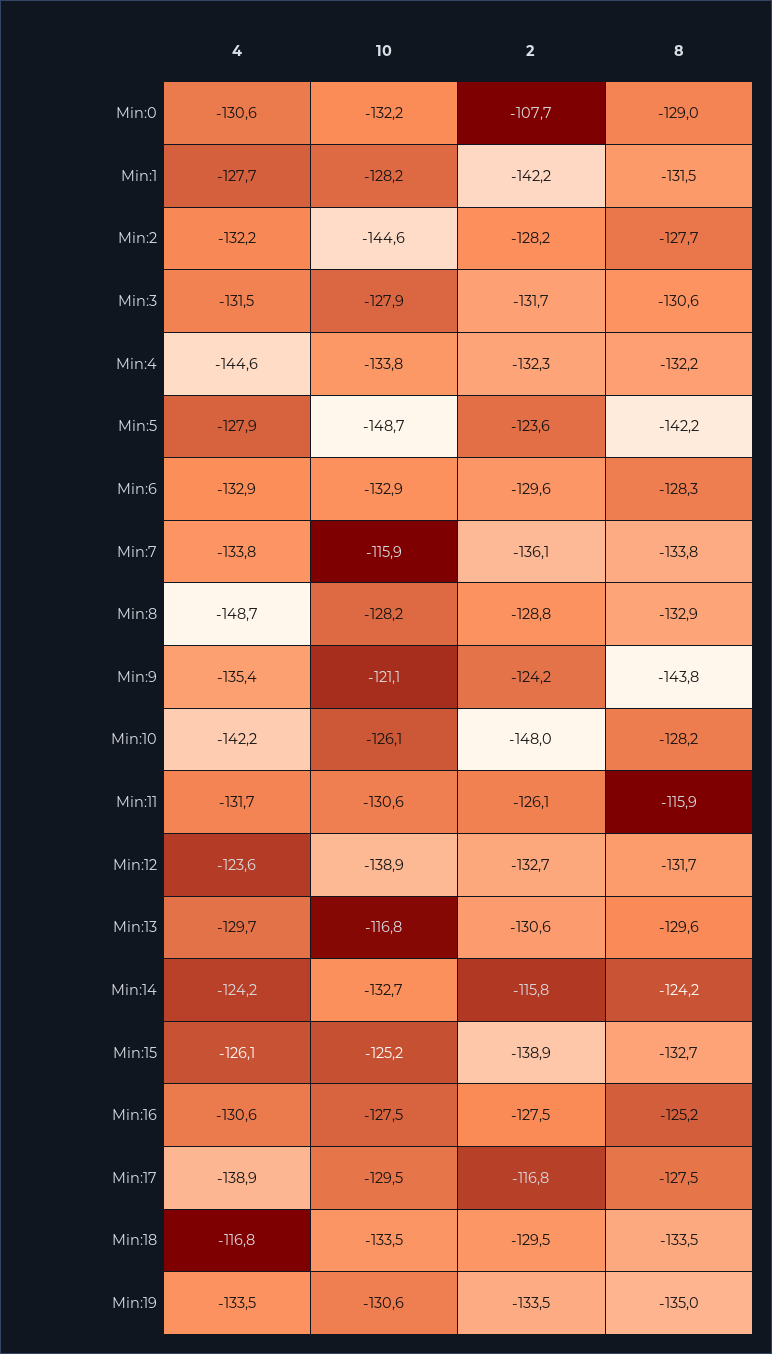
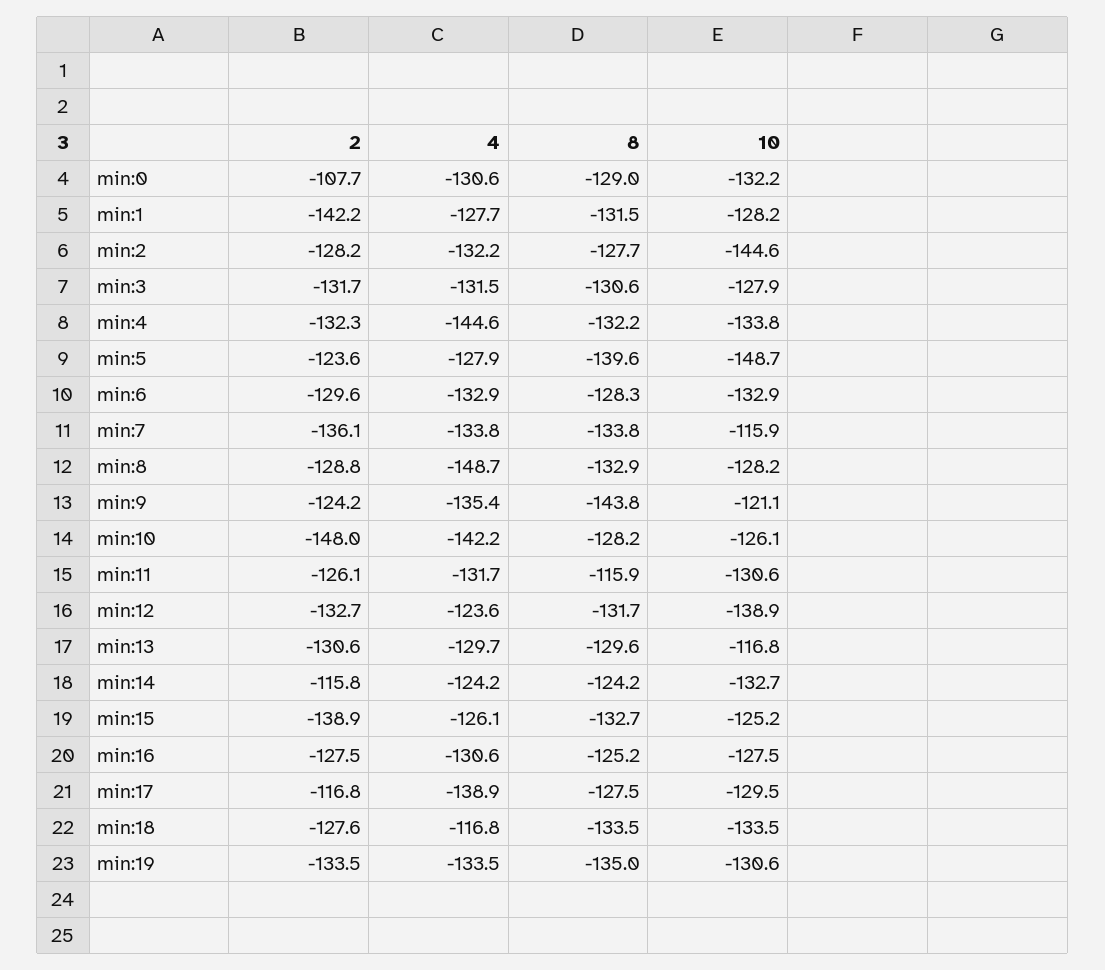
  {
    "4": {
      "Min:0": -130.6,
      "Min:1": -127.7,
      "Min:2": -132.2,
      "Min:3": -131.5,
      "Min:4": -144.6,
      "Min:5": -127.9,
      "Min:6": -132.9,
      "Min:7": -133.8,
      "Min:8": -148.7,
      "Min:9": -135.4,
      "Min:10": -142.2,
      "Min:11": -131.7,
      "Min:12": -123.6,
      "Min:13": -129.7,
      "Min:14": -124.2,
      "Min:15": -126.1,
      "Min:16": -130.6,
      "Min:17": -138.9,
      "Min:18": -116.8,
      "Min:19": -133.5
    },
    "10": {
      "Min:0": -132.2,
      "Min:1": -128.2,
      "Min:2": -144.6,
      "Min:3": -127.9,
      "Min:4": -133.8,
      "Min:5": -148.7,
      "Min:6": -132.9,
      "Min:7": -115.9,
      "Min:8": -128.2,
      "Min:9": -121.1,
      "Min:10": -126.1,
      "Min:11": -130.6,
      "Min:12": -138.9,
      "Min:13": -116.8,
      "Min:14": -132.7,
      "Min:15": -125.2,
      "Min:16": -127.5,
      "Min:17": -129.5,
      "Min:18": -133.5,
      "Min:19": -130.6
    },
    "2": {
      "Min:0": -107.7,
      "Min:1": -142.2,
      "Min:2": -128.2,
      "Min:3": -131.7,
      "Min:4": -132.3,
      "Min:5": -123.6,
      "Min:6": -129.6,
      "Min:7": -136.1,
      "Min:8": -128.8,
      "Min:9": -124.2,
      "Min:10": -148,
      "Min:11": -126.1,
      "Min:12": -132.7,
      "Min:13": -130.6,
      "Min:14": -115.8,
      "Min:15": -138.9,
      "Min:16": -127.5,
      "Min:17": -116.8,
-     "Min:18": -129.5,
+     "Min:18": -127.6,
      "Min:19": -133.5
    },
    "8": {
      "Min:0": -129,
      "Min:1": -131.5,
      "Min:2": -127.7,
      "Min:3": -130.6,
      "Min:4": -132.2,
-     "Min:5": -142.2,
+     "Min:5": -139.6,
      "Min:6": -128.3,
      "Min:7": -133.8,
      "Min:8": -132.9,
      "Min:9": -143.8,
      "Min:10": -128.2,
      "Min:11": -115.9,
      "Min:12": -131.7,
      "Min:13": -129.6,
      "Min:14": -124.2,
      "Min:15": -132.7,
      "Min:16": -125.2,
      "Min:17": -127.5,
      "Min:18": -133.5,
      "Min:19": -135
    }
  }

